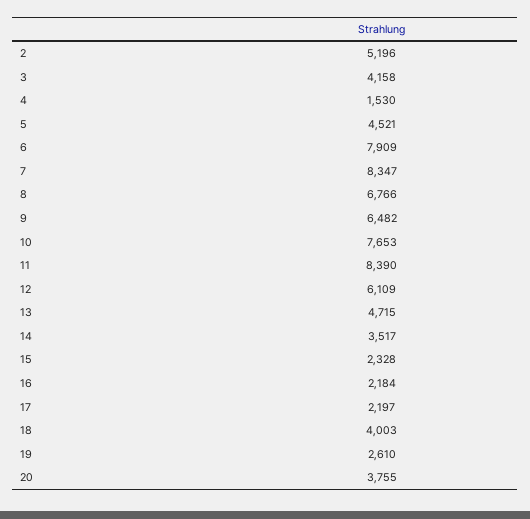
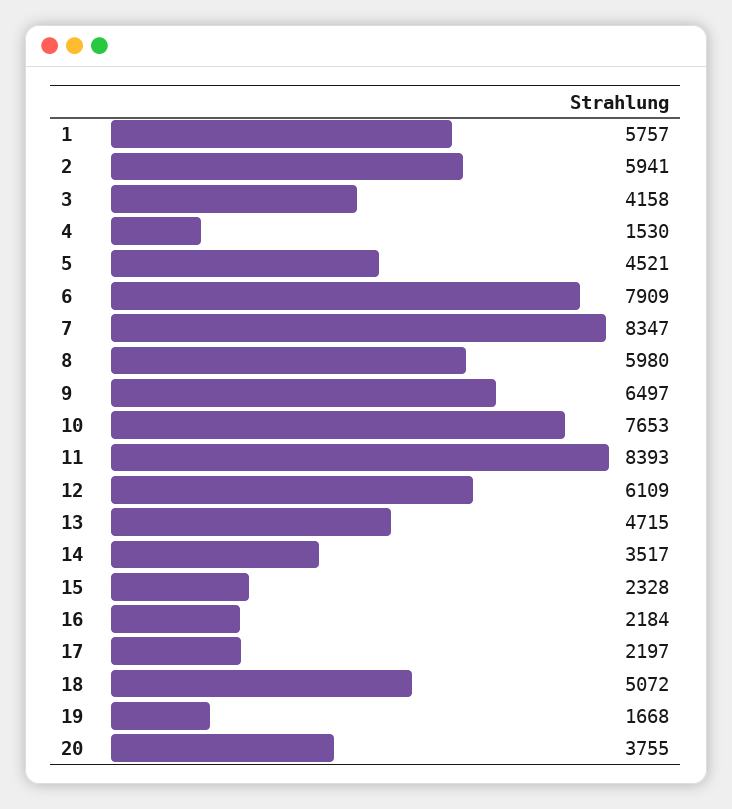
  {
-   "2": 5196,
+   "2": 5941,
    "3": 4158,
    "4": 1530,
    "5": 4521,
    "6": 7909,
    "7": 8347,
-   "8": 6766,
+   "8": 5980,
-   "9": 6482,
+   "9": 6497,
    "10": 7653,
-   "11": 8390,
+   "11": 8393,
    "12": 6109,
    "13": 4715,
    "14": 3517,
    "15": 2328,
    "16": 2184,
    "17": 2197,
-   "18": 4003,
+   "18": 5072,
-   "19": 2610,
+   "19": 1668,
-   "20": 3755
+   "20": 3755,
+   "1": 5757
  }

